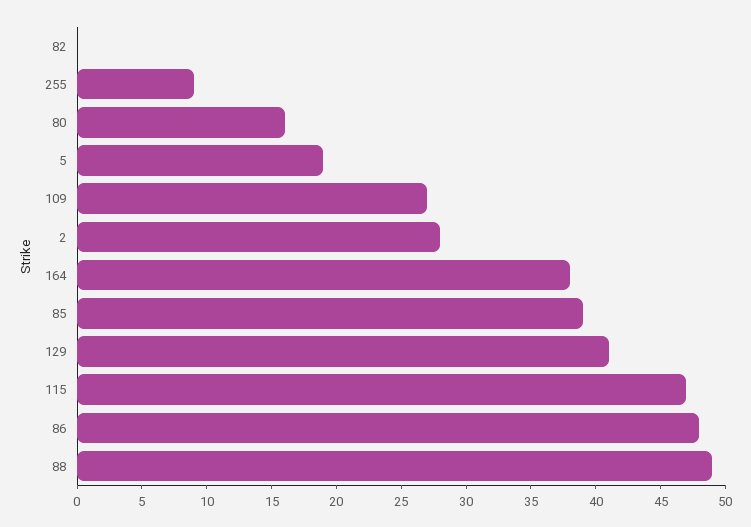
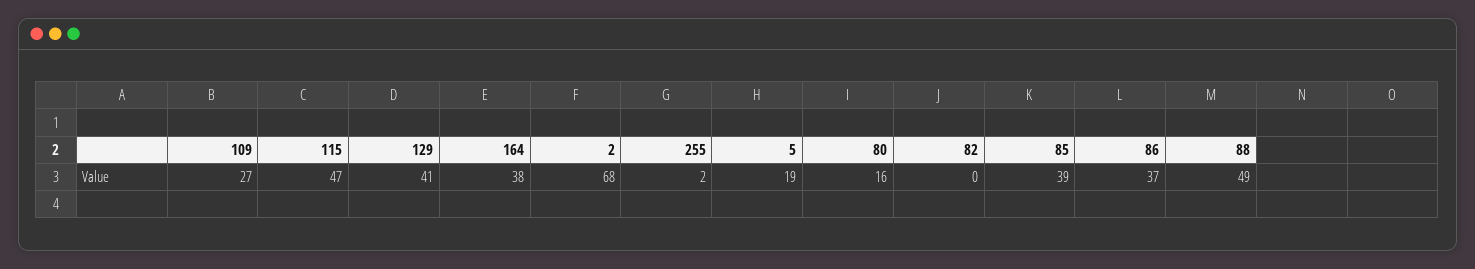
  {
    "82": 0,
-   "255": 9,
+   "255": 2,
    "80": 16,
    "5": 19,
    "109": 27,
-   "2": 28,
+   "2": 68,
    "164": 38,
    "85": 39,
    "129": 41,
    "115": 47,
-   "86": 48,
+   "86": 37,
    "88": 49
  }

